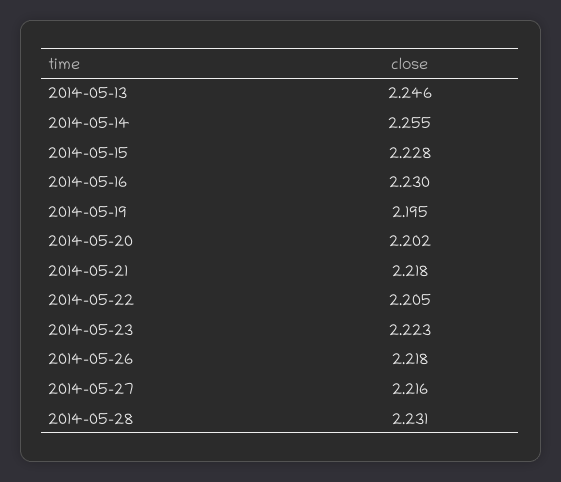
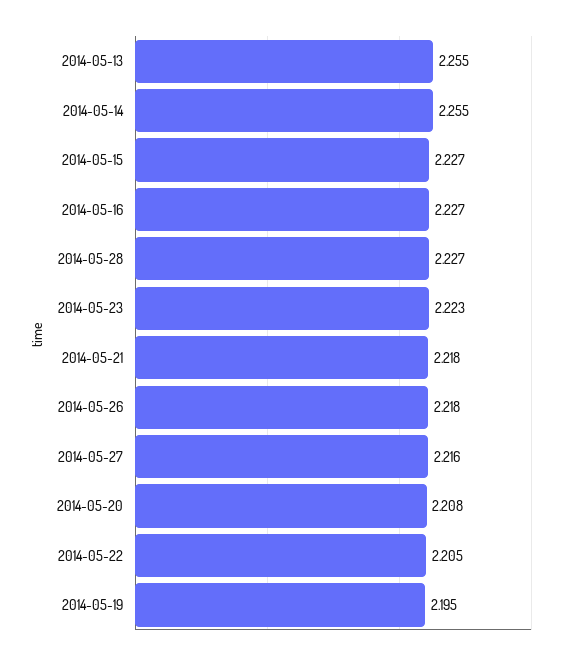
  {
-   "2014-05-13": 2.246,
+   "2014-05-13": 2.255,
    "2014-05-14": 2.255,
-   "2014-05-15": 2.228,
+   "2014-05-15": 2.227,
-   "2014-05-16": 2.23,
+   "2014-05-16": 2.227,
    "2014-05-19": 2.195,
-   "2014-05-20": 2.202,
+   "2014-05-20": 2.208,
    "2014-05-21": 2.218,
    "2014-05-22": 2.205,
    "2014-05-23": 2.223,
    "2014-05-26": 2.218,
    "2014-05-27": 2.216,
-   "2014-05-28": 2.231
+   "2014-05-28": 2.227
  }

